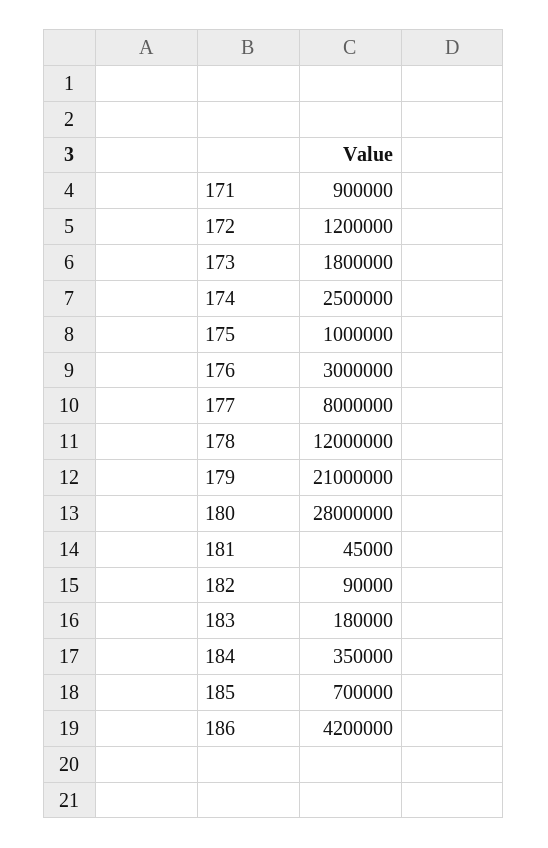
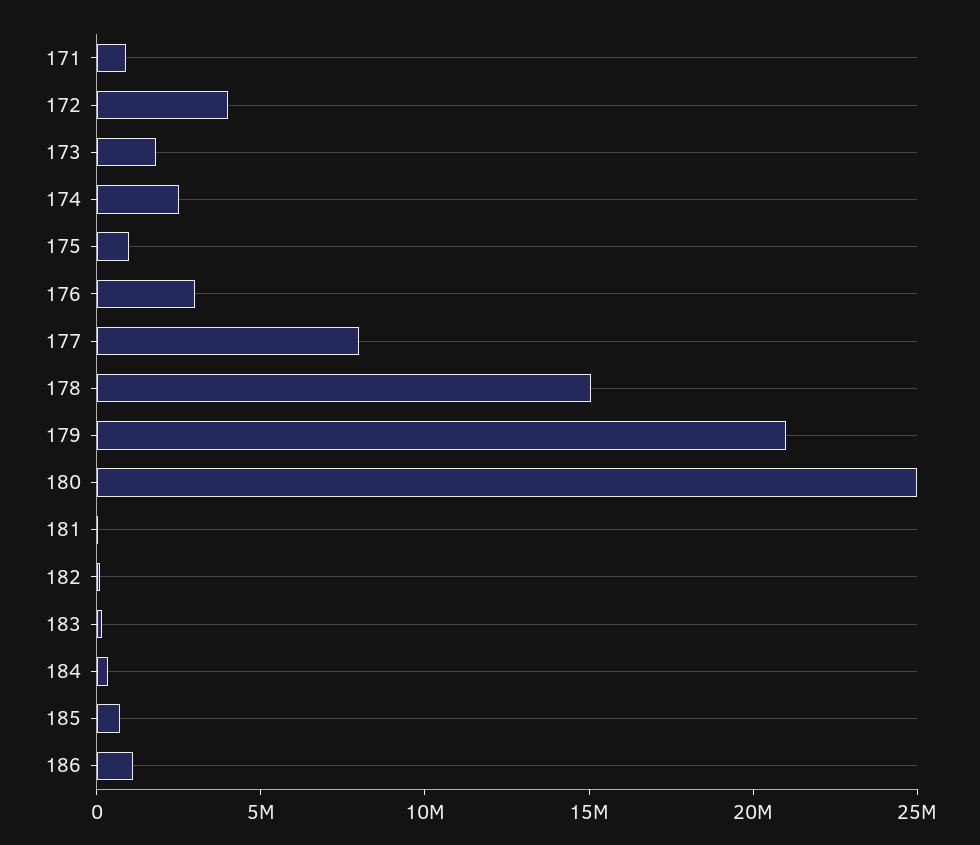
  {
    "171": 900000,
-   "172": 1200000,
+   "172": 4000000,
    "173": 1800000,
    "174": 2500000,
    "175": 1000000,
    "176": 3000000,
    "177": 8000000,
-   "178": 12000000,
+   "178": 15000000,
    "179": 21000000,
-   "180": 28000000,
+   "180": 25000000,
    "181": 45000,
    "182": 90000,
    "183": 180000,
    "184": 350000,
    "185": 700000,
-   "186": 4200000
+   "186": 1000000
  }

